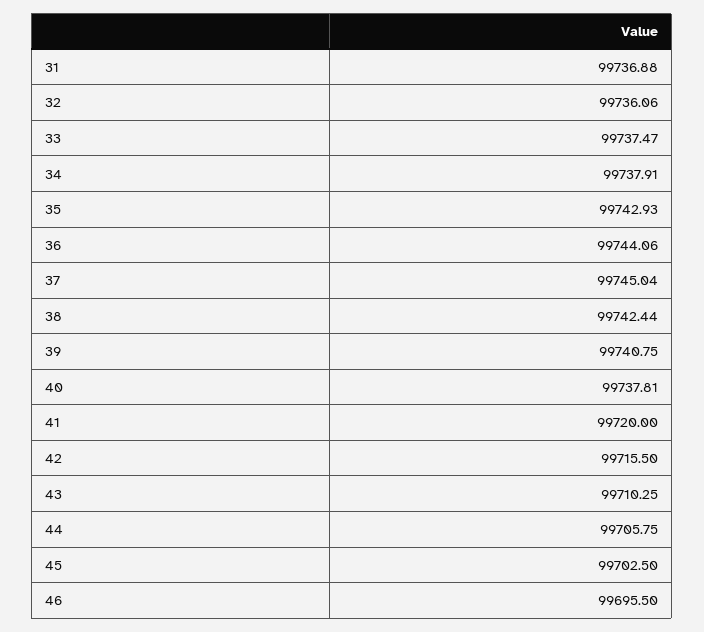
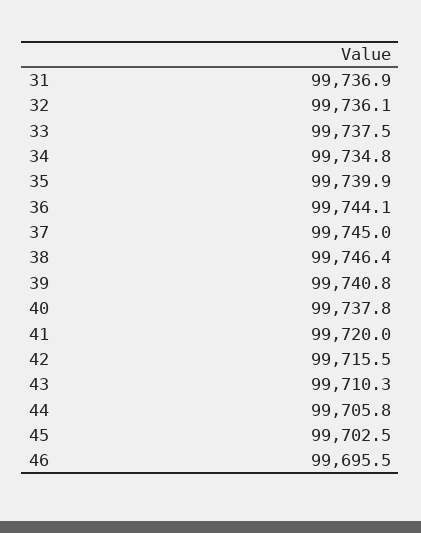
  {
    "31": 99736.88,
    "32": 99736.06,
    "33": 99737.47,
-   "34": 99737.91,
+   "34": 99734.8,
-   "35": 99742.93,
+   "35": 99739.9,
    "36": 99744.06,
    "37": 99745.04,
-   "38": 99742.44,
+   "38": 99746.4,
    "39": 99740.75,
    "40": 99737.81,
    "41": 99720,
    "42": 99715.5,
    "43": 99710.25,
    "44": 99705.75,
    "45": 99702.5,
    "46": 99695.5
  }

